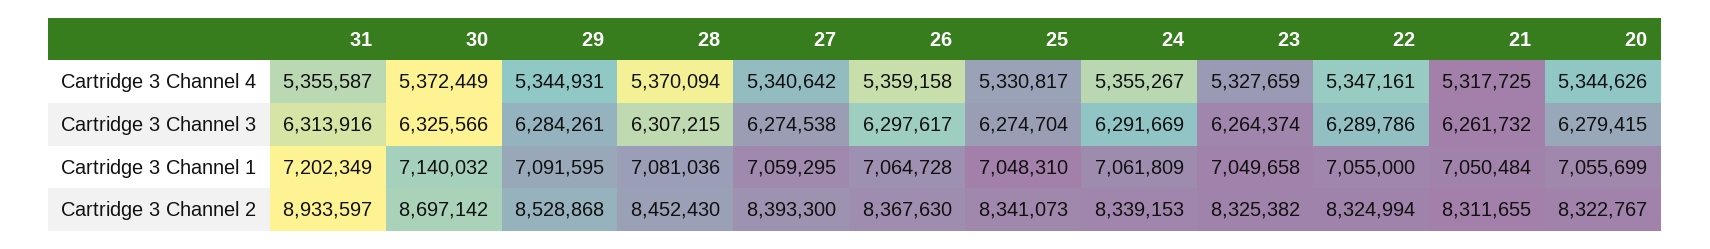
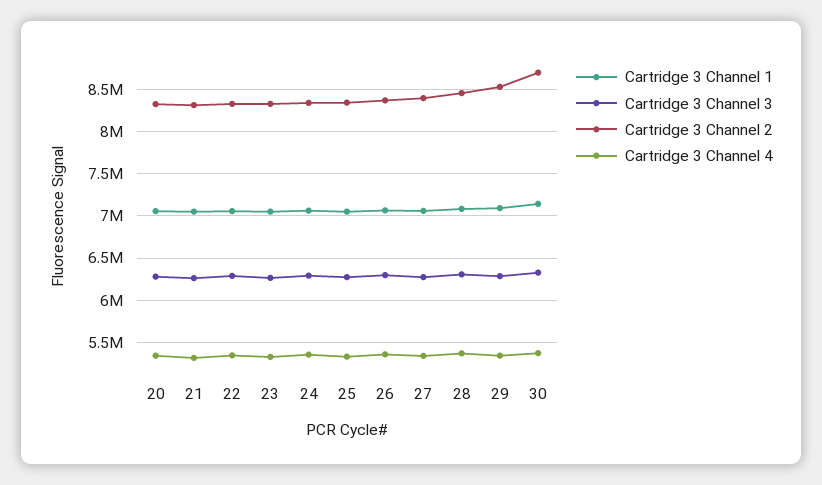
  {
    "Cartridge 3 Channel 4": {
-     "31": 5355587,
      "30": 5372449,
      "29": 5344931,
      "28": 5370094,
      "27": 5340642,
      "26": 5359158,
      "25": 5330817,
      "24": 5355267,
      "23": 5327659,
      "22": 5347161,
      "21": 5317725,
      "20": 5344626
    },
    "Cartridge 3 Channel 3": {
-     "31": 6313916,
      "30": 6325566,
      "29": 6284261,
      "28": 6307215,
      "27": 6274538,
      "26": 6297617,
      "25": 6274704,
      "24": 6291669,
      "23": 6264374,
      "22": 6289786,
      "21": 6261732,
      "20": 6279415
    },
    "Cartridge 3 Channel 1": {
-     "31": 7202349,
      "30": 7140032,
      "29": 7091595,
      "28": 7081036,
      "27": 7059295,
      "26": 7064728,
      "25": 7048310,
      "24": 7061809,
      "23": 7049658,
      "22": 7055000,
      "21": 7050484,
      "20": 7055699
    },
    "Cartridge 3 Channel 2": {
-     "31": 8933597,
      "30": 8697142,
      "29": 8528868,
      "28": 8452430,
      "27": 8393300,
      "26": 8367630,
      "25": 8341073,
      "24": 8339153,
      "23": 8325382,
      "22": 8324994,
      "21": 8311655,
      "20": 8322767
    }
  }

